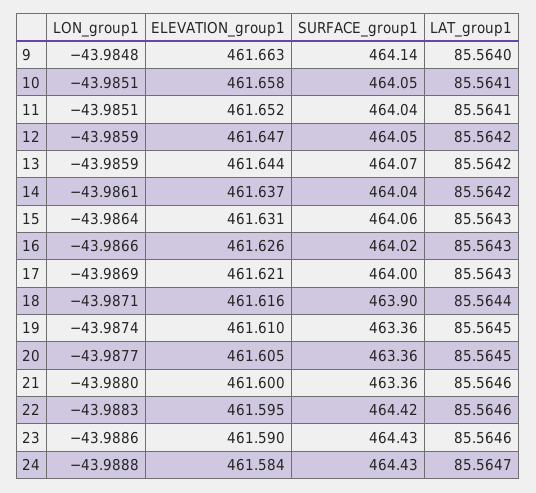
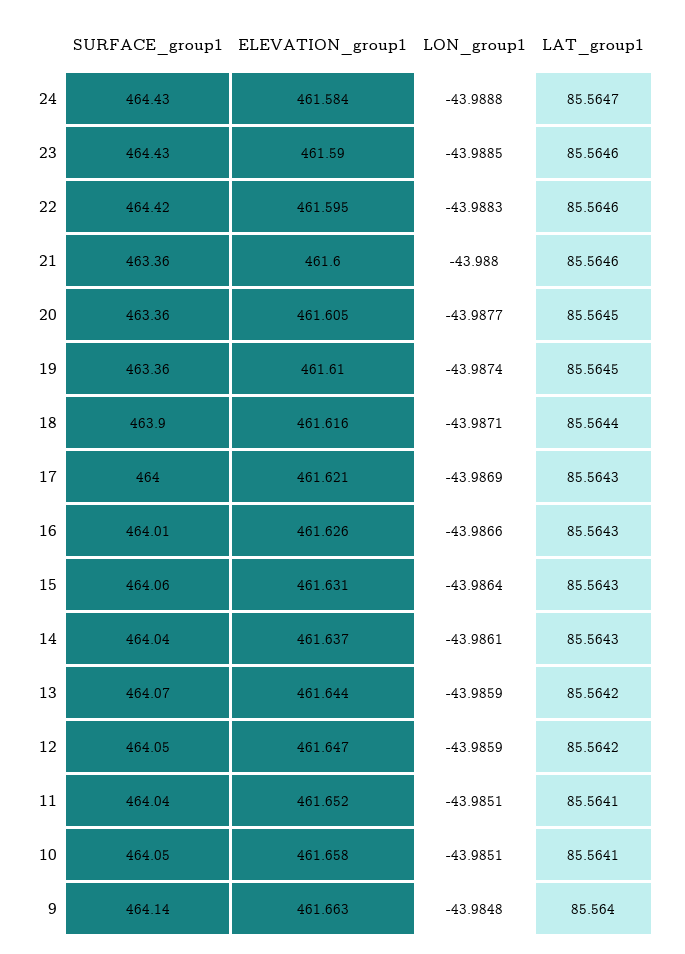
  {
    "LON_group1": {
      "9": -43.9848,
      "10": -43.9851,
      "11": -43.9851,
      "12": -43.9859,
      "13": -43.9859,
      "14": -43.9861,
      "15": -43.9864,
      "16": -43.9866,
      "17": -43.9869,
      "18": -43.9871,
      "19": -43.9874,
      "20": -43.9877,
      "21": -43.988,
      "22": -43.9883,
-     "23": -43.9886,
+     "23": -43.9885,
      "24": -43.9888
    },
    "ELEVATION_group1": {
      "9": 461.663,
      "10": 461.658,
      "11": 461.652,
      "12": 461.647,
      "13": 461.644,
      "14": 461.637,
      "15": 461.631,
      "16": 461.626,
      "17": 461.621,
      "18": 461.616,
      "19": 461.61,
      "20": 461.605,
      "21": 461.6,
      "22": 461.595,
      "23": 461.59,
      "24": 461.584
    },
    "SURFACE_group1": {
      "9": 464.14,
      "10": 464.05,
      "11": 464.04,
      "12": 464.05,
      "13": 464.07,
      "14": 464.04,
      "15": 464.06,
-     "16": 464.02,
+     "16": 464.01,
      "17": 464,
      "18": 463.9,
      "19": 463.36,
      "20": 463.36,
      "21": 463.36,
      "22": 464.42,
      "23": 464.43,
      "24": 464.43
    },
    "LAT_group1": {
      "9": 85.564,
      "10": 85.5641,
      "11": 85.5641,
      "12": 85.5642,
      "13": 85.5642,
-     "14": 85.5642,
+     "14": 85.5643,
      "15": 85.5643,
      "16": 85.5643,
      "17": 85.5643,
      "18": 85.5644,
      "19": 85.5645,
      "20": 85.5645,
      "21": 85.5646,
      "22": 85.5646,
      "23": 85.5646,
      "24": 85.5647
    }
  }

